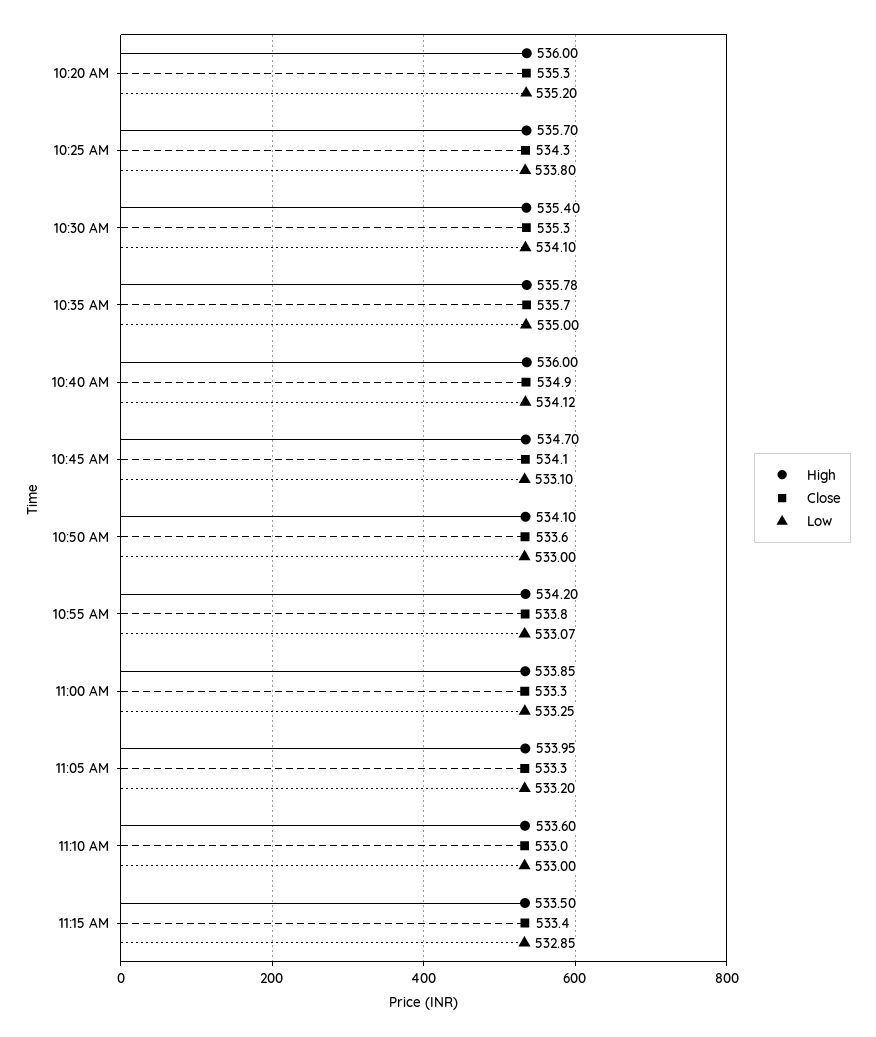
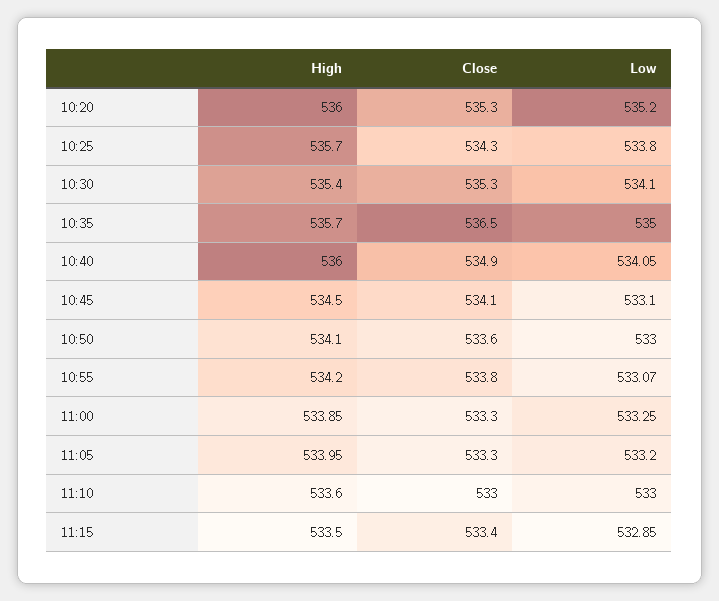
  {
    "High": {
      "10:20 AM": 536,
      "10:25 AM": 535.7,
      "10:30 AM": 535.4,
-     "10:35 AM": 535.78,
+     "10:35 AM": 535.7,
      "10:40 AM": 536,
-     "10:45 AM": 534.7,
+     "10:45 AM": 534.5,
      "10:50 AM": 534.1,
      "10:55 AM": 534.2,
      "11:00 AM": 533.85,
      "11:05 AM": 533.95,
      "11:10 AM": 533.6,
      "11:15 AM": 533.5
    },
    "Close": {
      "10:20 AM": 535.3,
      "10:25 AM": 534.3,
      "10:30 AM": 535.3,
-     "10:35 AM": 535.7,
+     "10:35 AM": 536.5,
      "10:40 AM": 534.9,
      "10:45 AM": 534.1,
      "10:50 AM": 533.6,
      "10:55 AM": 533.8,
      "11:00 AM": 533.3,
      "11:05 AM": 533.3,
      "11:10 AM": 533,
      "11:15 AM": 533.4
    },
    "Low": {
      "10:20 AM": 535.2,
      "10:25 AM": 533.8,
      "10:30 AM": 534.1,
      "10:35 AM": 535,
-     "10:40 AM": 534.12,
+     "10:40 AM": 534.05,
      "10:45 AM": 533.1,
      "10:50 AM": 533,
      "10:55 AM": 533.07,
      "11:00 AM": 533.25,
      "11:05 AM": 533.2,
      "11:10 AM": 533,
      "11:15 AM": 532.85
    }
  }

